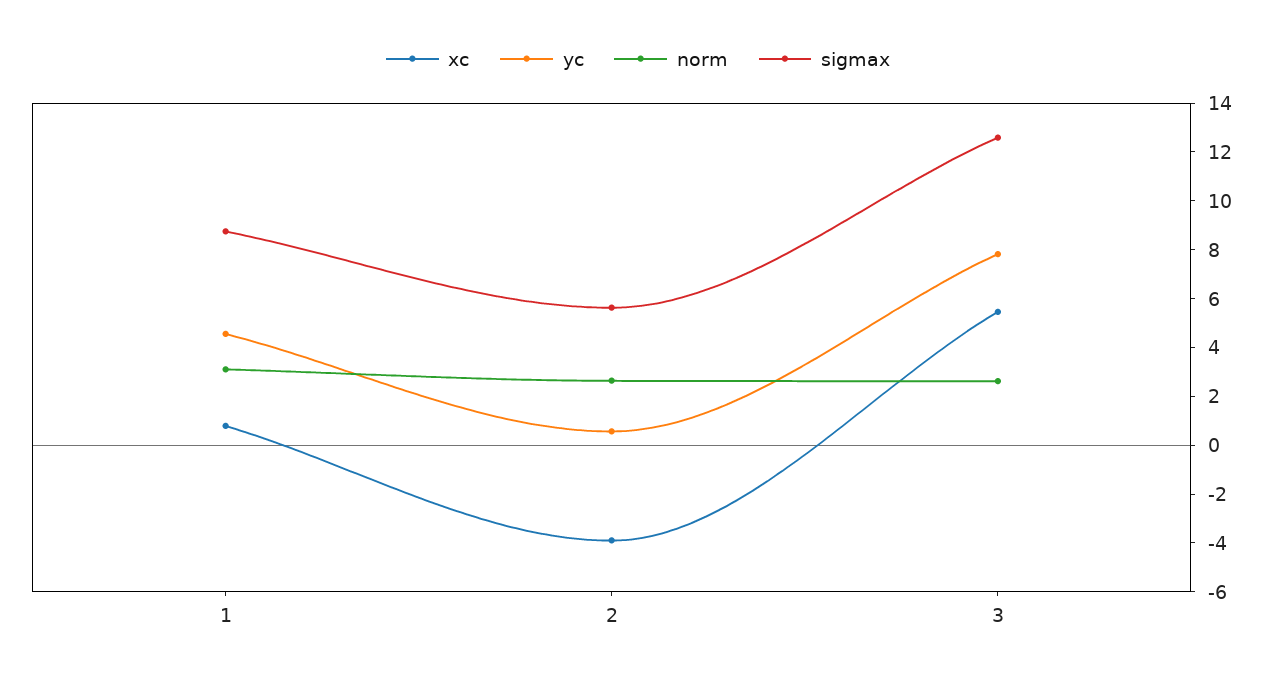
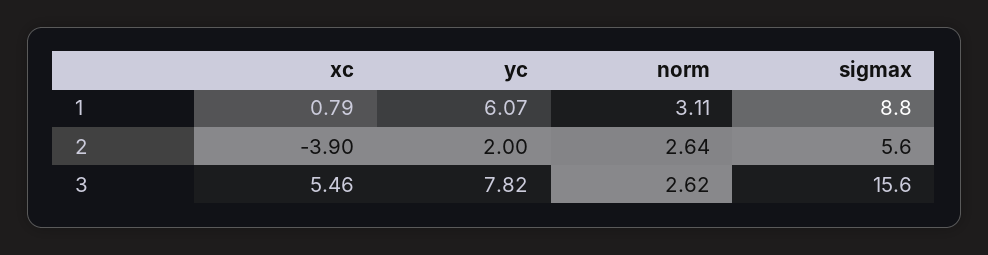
  {
    "xc": {
      "1": 0.79,
      "2": -3.9,
      "3": 5.46
    },
    "yc": {
-     "1": 4.5,
+     "1": 6.07,
-     "2": 0.5,
+     "2": 2,
      "3": 7.82
    },
    "norm": {
      "1": 3.11,
      "2": 2.64,
      "3": 2.62
    },
    "sigmax": {
      "1": 8.8,
      "2": 5.6,
-     "3": 12.5
+     "3": 15.6
    }
  }

